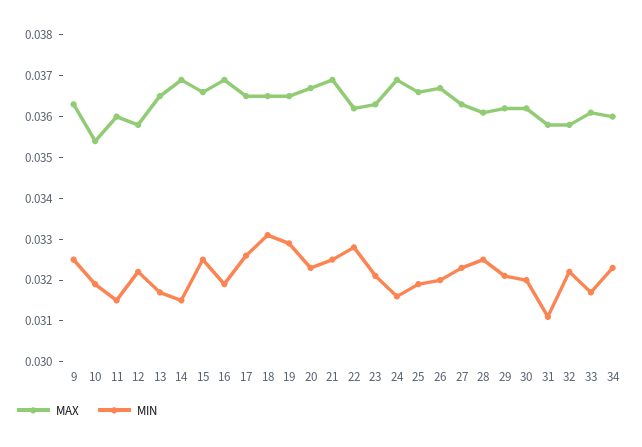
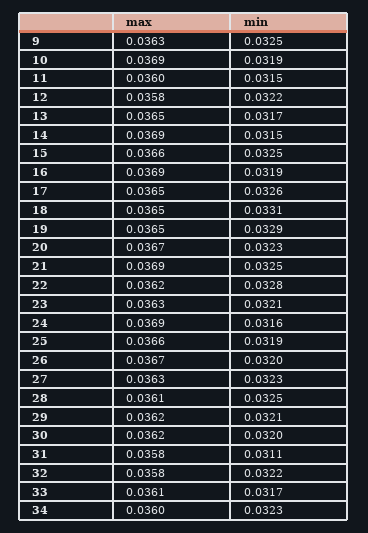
  {
    "MAX": {
      "9": 0.0363,
-     "10": 0.0355,
+     "10": 0.0369,
      "11": 0.036,
      "12": 0.0358,
      "13": 0.0365,
      "14": 0.0369,
      "15": 0.0366,
      "16": 0.0369,
      "17": 0.0365,
      "18": 0.0365,
      "19": 0.0365,
      "20": 0.0367,
      "21": 0.0369,
      "22": 0.0362,
      "23": 0.0363,
      "24": 0.0369,
      "25": 0.0366,
      "26": 0.0367,
      "27": 0.0363,
      "28": 0.0361,
      "29": 0.0362,
      "30": 0.0362,
      "31": 0.0358,
      "32": 0.0358,
      "33": 0.0361,
      "34": 0.036
    },
    "MIN": {
      "9": 0.0325,
      "10": 0.0319,
      "11": 0.0315,
      "12": 0.0322,
      "13": 0.0317,
      "14": 0.0315,
      "15": 0.0325,
      "16": 0.0319,
      "17": 0.0326,
      "18": 0.0331,
      "19": 0.0329,
      "20": 0.0323,
      "21": 0.0325,
      "22": 0.0328,
      "23": 0.0321,
      "24": 0.0316,
      "25": 0.0319,
      "26": 0.032,
      "27": 0.0323,
      "28": 0.0325,
      "29": 0.0321,
      "30": 0.032,
      "31": 0.0311,
      "32": 0.0322,
      "33": 0.0317,
      "34": 0.0323
    }
  }

